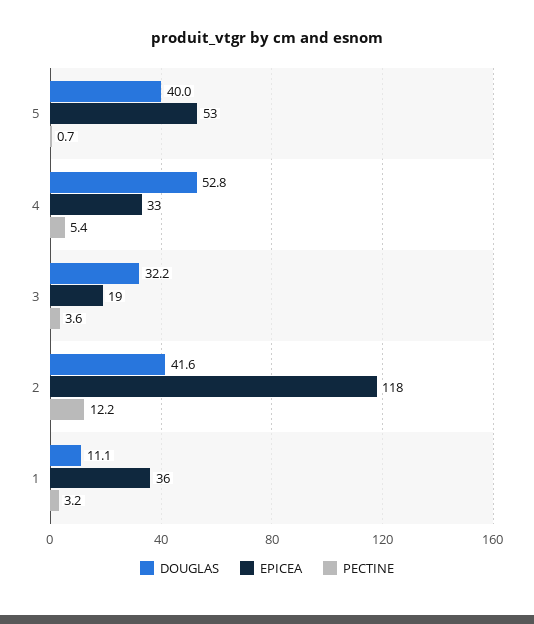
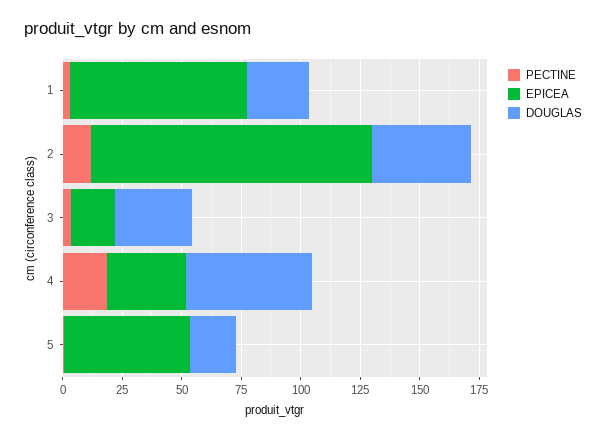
  {
    "DOUGLAS": {
-     "5": 40,
+     "5": 20,
      "4": 52.8,
      "3": 32.2,
      "2": 41.6,
-     "1": 11.1
+     "1": 25
    },
    "EPICEA": {
      "5": 53,
      "4": 33,
      "3": 19,
      "2": 118,
-     "1": 36
+     "1": 75
    },
    "PECTINE": {
      "5": 0.7,
-     "4": 5.4,
+     "4": 20,
      "3": 3.6,
      "2": 12.2,
      "1": 3.2
    }
  }

